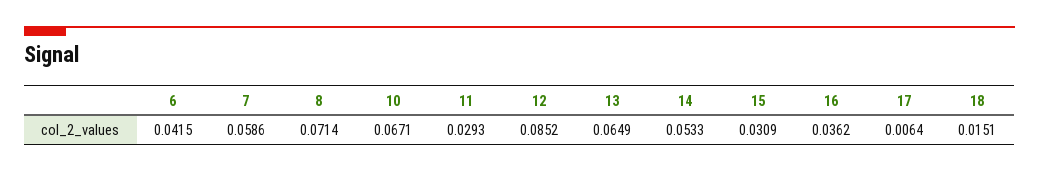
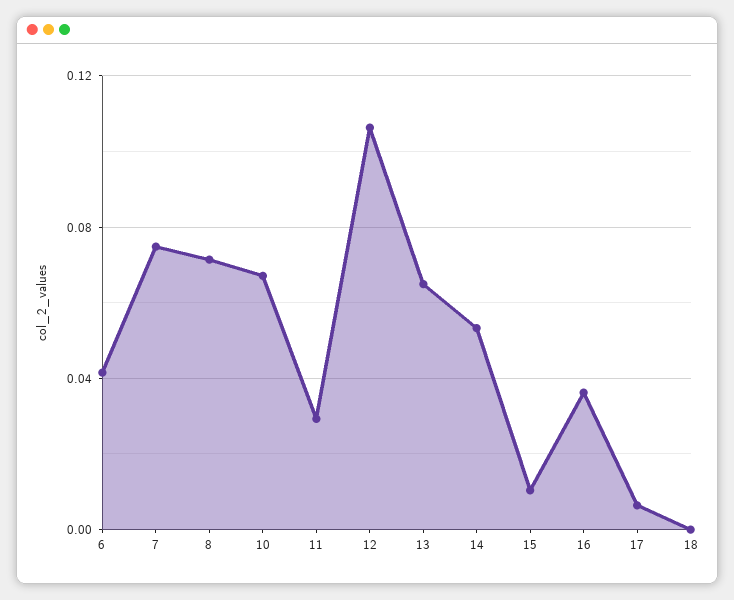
  {
    "6": 0.0415,
-   "7": 0.0586,
+   "7": 0.075,
    "8": 0.0714,
    "10": 0.0671,
    "11": 0.0293,
-   "12": 0.0852,
+   "12": 0.105,
    "13": 0.0649,
    "14": 0.0533,
-   "15": 0.0309,
+   "15": 0.01,
    "16": 0.0362,
    "17": 0.0064,
-   "18": 0.0151
+   "18": 0
  }

